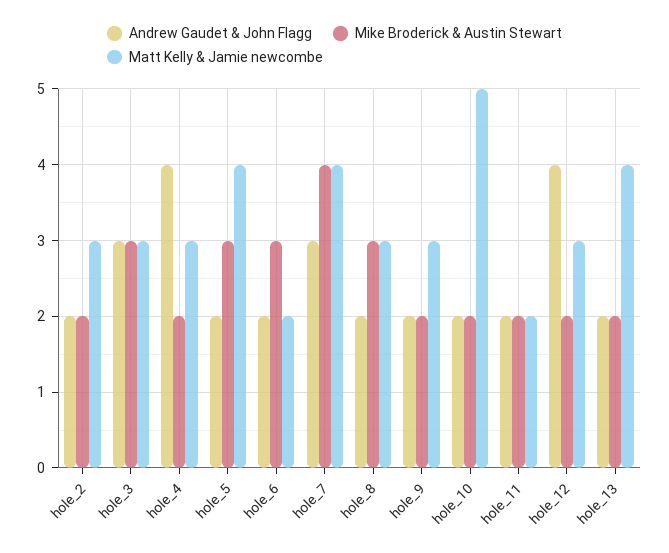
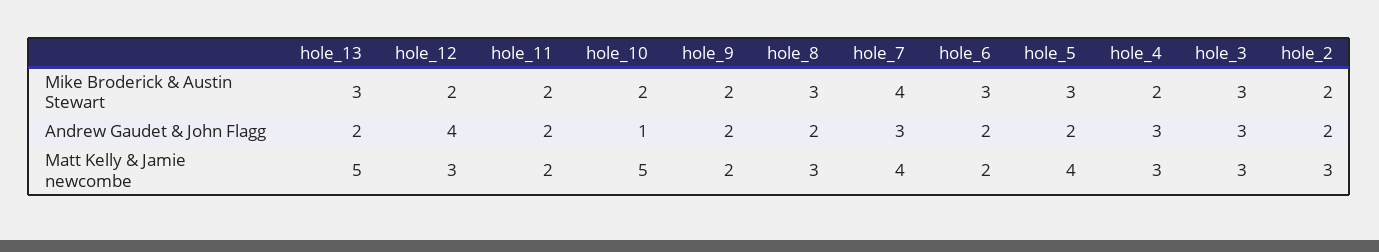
  {
    "Andrew Gaudet & John Flagg": {
      "hole_2": 2,
      "hole_3": 3,
-     "hole_4": 4,
+     "hole_4": 3,
      "hole_5": 2,
      "hole_6": 2,
      "hole_7": 3,
      "hole_8": 2,
      "hole_9": 2,
-     "hole_10": 2,
+     "hole_10": 1,
      "hole_11": 2,
      "hole_12": 4,
      "hole_13": 2
    },
    "Mike Broderick & Austin Stewart": {
      "hole_2": 2,
      "hole_3": 3,
      "hole_4": 2,
      "hole_5": 3,
      "hole_6": 3,
      "hole_7": 4,
      "hole_8": 3,
      "hole_9": 2,
      "hole_10": 2,
      "hole_11": 2,
      "hole_12": 2,
-     "hole_13": 2
+     "hole_13": 3
    },
    "Matt Kelly & Jamie newcombe": {
      "hole_2": 3,
      "hole_3": 3,
      "hole_4": 3,
      "hole_5": 4,
      "hole_6": 2,
      "hole_7": 4,
      "hole_8": 3,
-     "hole_9": 3,
+     "hole_9": 2,
      "hole_10": 5,
      "hole_11": 2,
      "hole_12": 3,
-     "hole_13": 4
+     "hole_13": 5
    }
  }

